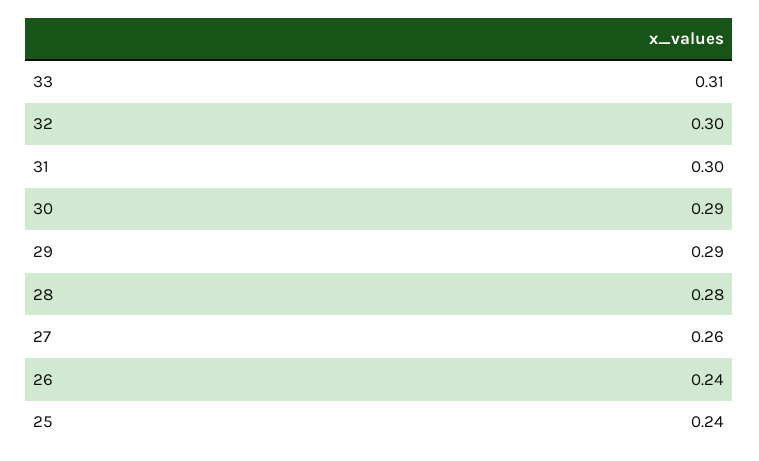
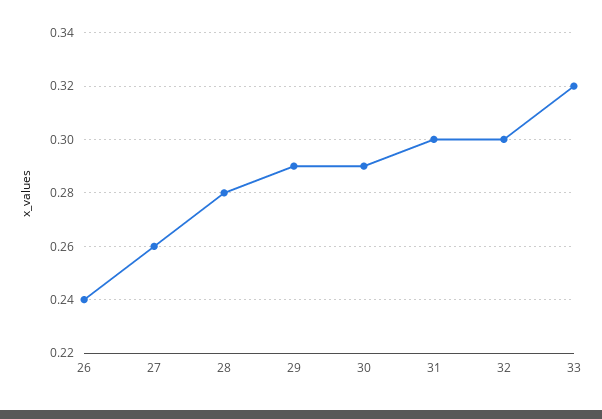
  {
-   "33": 0.31,
+   "33": 0.32,
    "32": 0.3,
    "31": 0.3,
    "30": 0.29,
    "29": 0.29,
    "28": 0.28,
    "27": 0.26,
-   "26": 0.24,
+   "26": 0.24
-   "25": 0.24
  }

